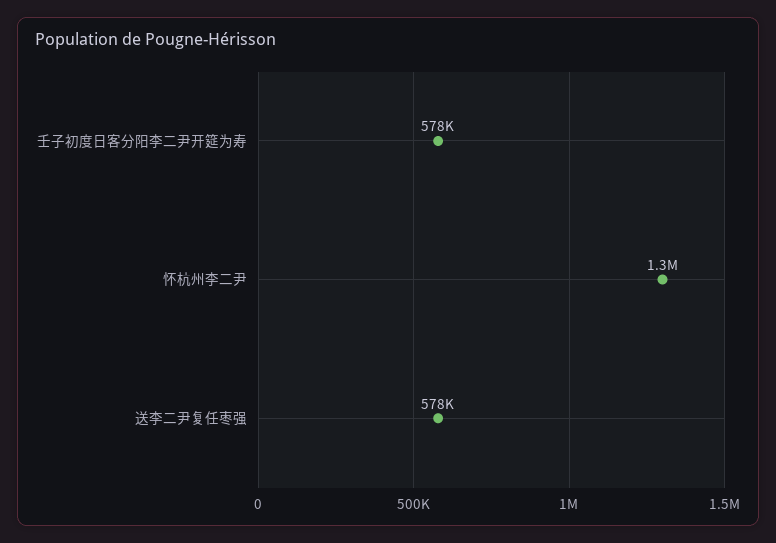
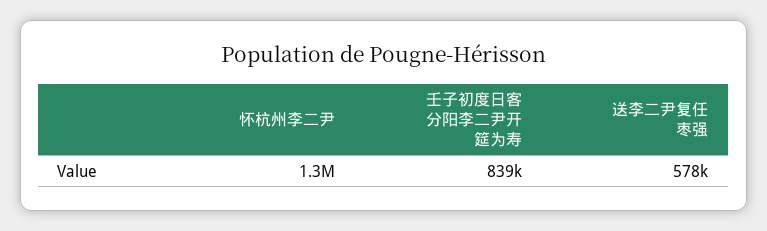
  {
-   "壬子初度日客分阳李二尹开筵为寿": 578000,
+   "壬子初度日客分阳李二尹开筵为寿": 839000,
    "怀杭州李二尹": 1300000,
    "送李二尹复任枣强": 578000
  }

